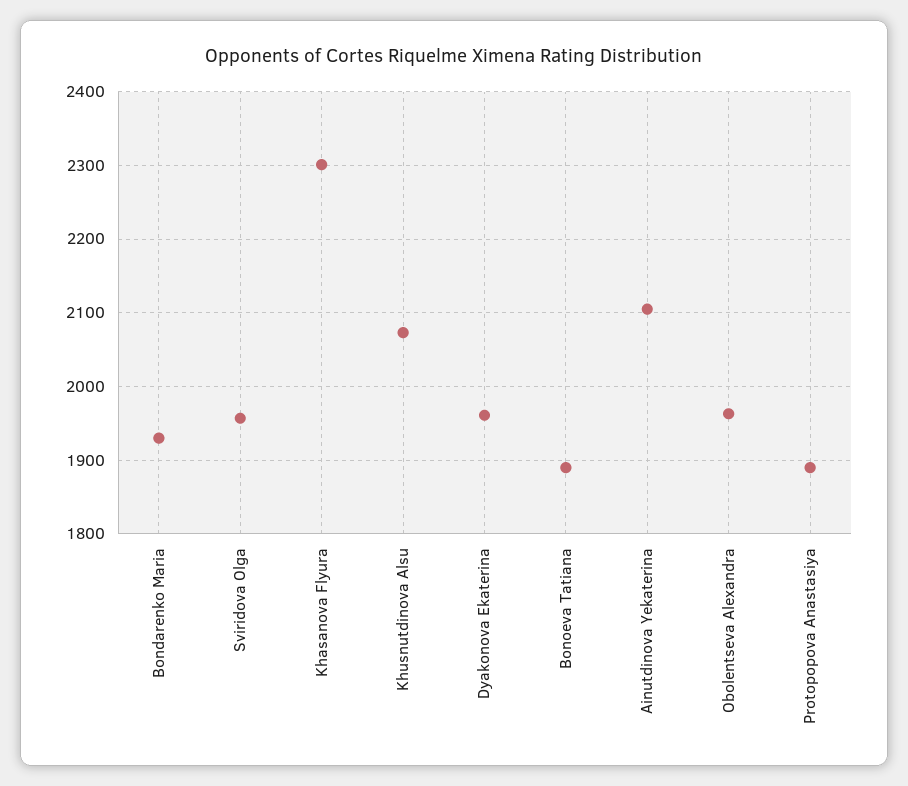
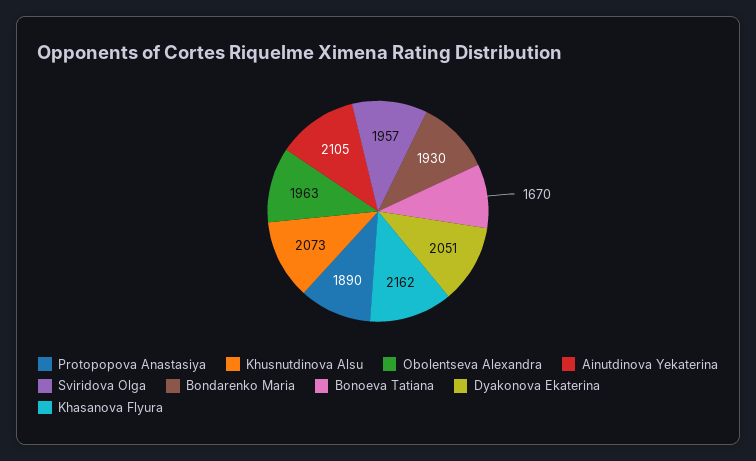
  {
    "Bondarenko Maria": 1930,
    "Sviridova Olga": 1957,
-   "Khasanova Flyura": 2300,
+   "Khasanova Flyura": 2162,
    "Khusnutdinova Alsu": 2073,
-   "Dyakonova Ekaterina": 1960,
+   "Dyakonova Ekaterina": 2051,
-   "Bonoeva Tatiana": 1890,
+   "Bonoeva Tatiana": 1670,
    "Ainutdinova Yekaterina": 2105,
    "Obolentseva Alexandra": 1963,
    "Protopopova Anastasiya": 1890
  }

